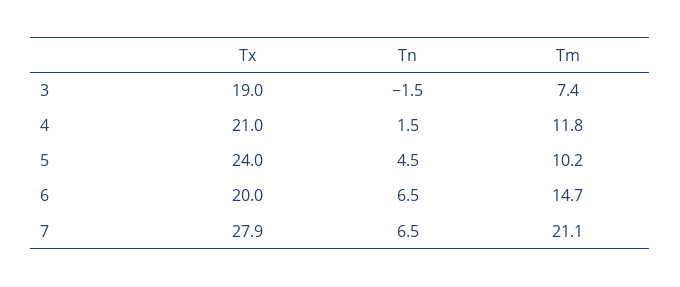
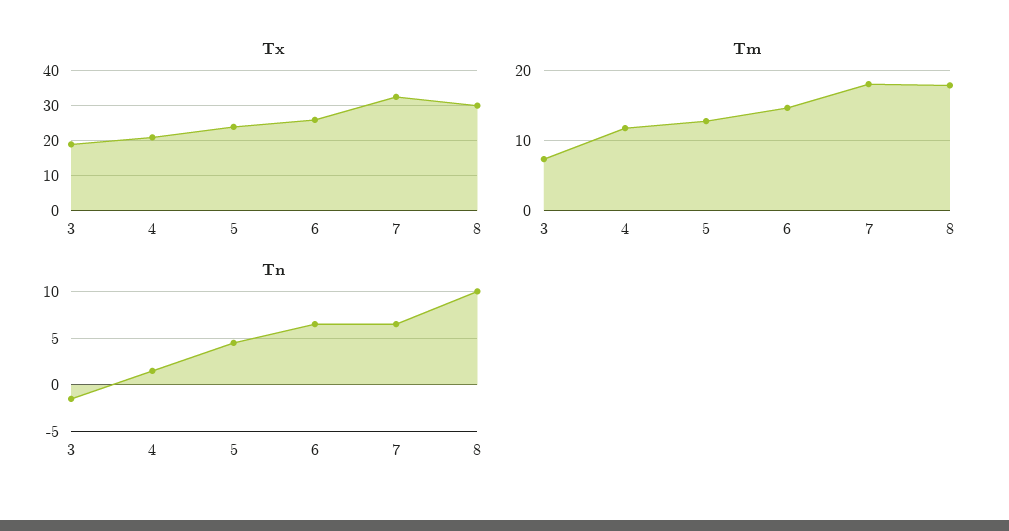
  {
    "Tx": {
      "3": 19,
      "4": 21,
      "5": 24,
-     "6": 20,
+     "6": 26,
-     "7": 27.9
+     "7": 32,
+     "8": 30
    },
    "Tn": {
      "3": -1.5,
      "4": 1.5,
      "5": 4.5,
      "6": 6.5,
-     "7": 6.5
+     "7": 6.5,
+     "8": 10
    },
    "Tm": {
      "3": 7.4,
      "4": 11.8,
-     "5": 10.2,
+     "5": 13,
      "6": 14.7,
-     "7": 21.1
+     "7": 18,
+     "8": 18
    }
  }

